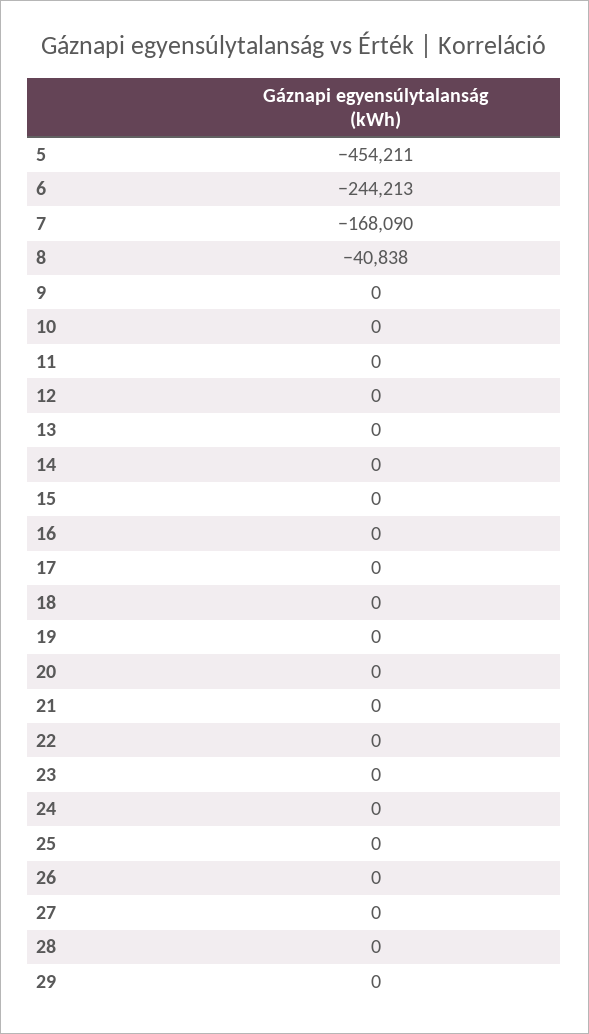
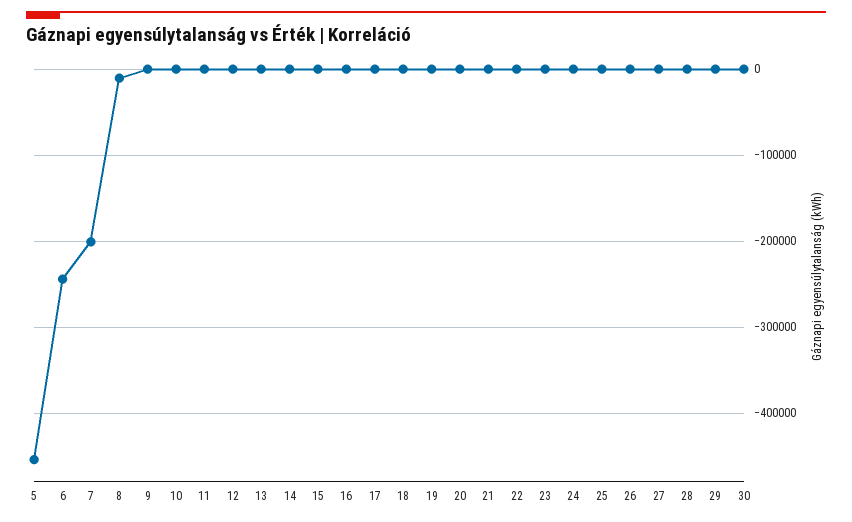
  {
    "5": -454211,
    "6": -244213,
-   "7": -168090,
+   "7": -200000,
-   "8": -40838,
+   "8": -10000,
    "9": 0,
    "10": 0,
    "11": 0,
    "12": 0,
    "13": 0,
    "14": 0,
    "15": 0,
    "16": 0,
    "17": 0,
    "18": 0,
    "19": 0,
    "20": 0,
    "21": 0,
    "22": 0,
    "23": 0,
    "24": 0,
    "25": 0,
    "26": 0,
    "27": 0,
    "28": 0,
-   "29": 0
+   "29": 0,
+   "30": 0
  }

